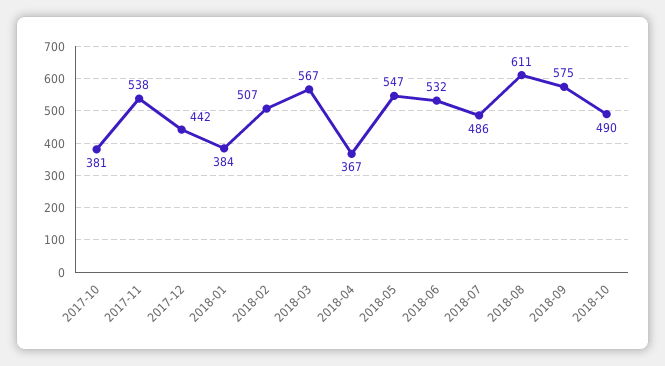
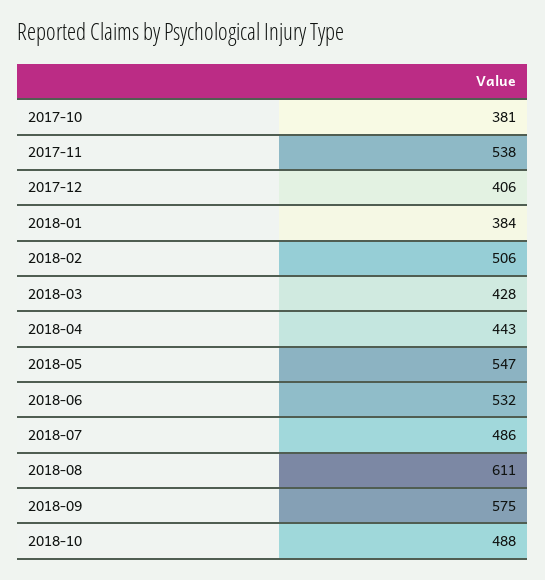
  {
    "2017-10": 381,
    "2017-11": 538,
-   "2017-12": 442,
+   "2017-12": 406,
    "2018-01": 384,
-   "2018-02": 507,
+   "2018-02": 506,
-   "2018-03": 567,
+   "2018-03": 428,
-   "2018-04": 367,
+   "2018-04": 443,
    "2018-05": 547,
    "2018-06": 532,
    "2018-07": 486,
    "2018-08": 611,
    "2018-09": 575,
-   "2018-10": 490
+   "2018-10": 488
  }

